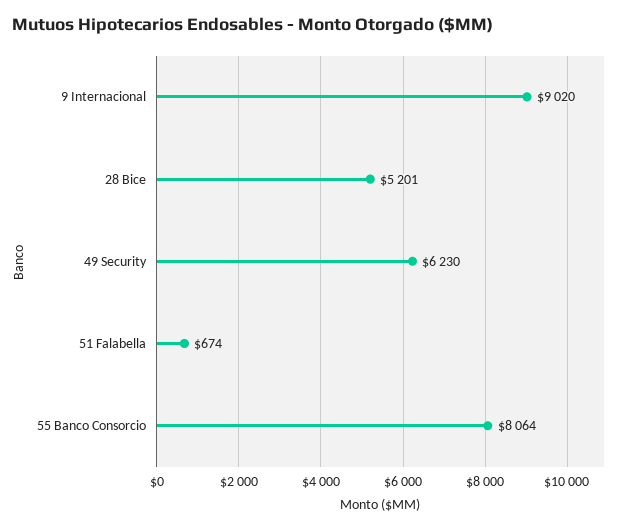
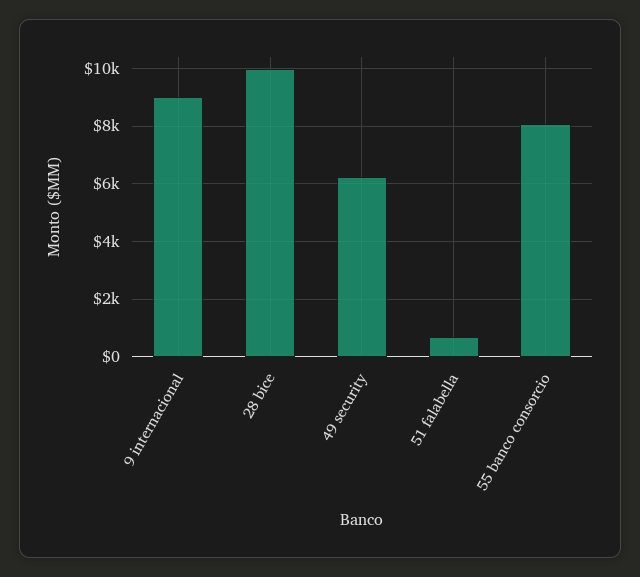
  {
    "9 Internacional": 9020,
-   "28 Bice": 5201,
+   "28 Bice": 10000,
    "49 Security": 6230,
    "51 Falabella": 674,
    "55 Banco Consorcio": 8064
  }

